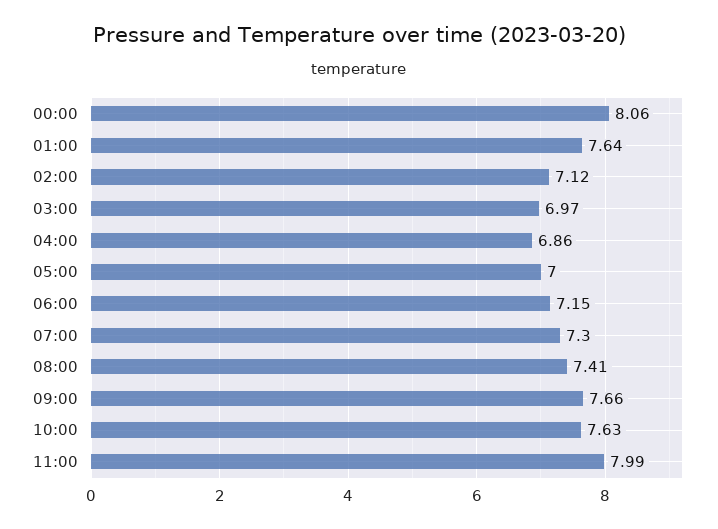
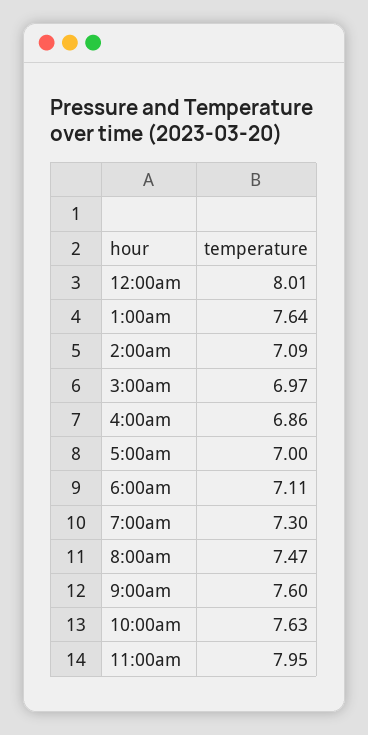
  {
-   "00:00": 8.06,
+   "00:00": 8.01,
    "01:00": 7.64,
-   "02:00": 7.12,
+   "02:00": 7.09,
    "03:00": 6.97,
    "04:00": 6.86,
    "05:00": 7,
-   "06:00": 7.15,
+   "06:00": 7.11,
    "07:00": 7.3,
-   "08:00": 7.41,
+   "08:00": 7.47,
-   "09:00": 7.66,
+   "09:00": 7.6,
    "10:00": 7.63,
-   "11:00": 7.99
+   "11:00": 7.95
  }

